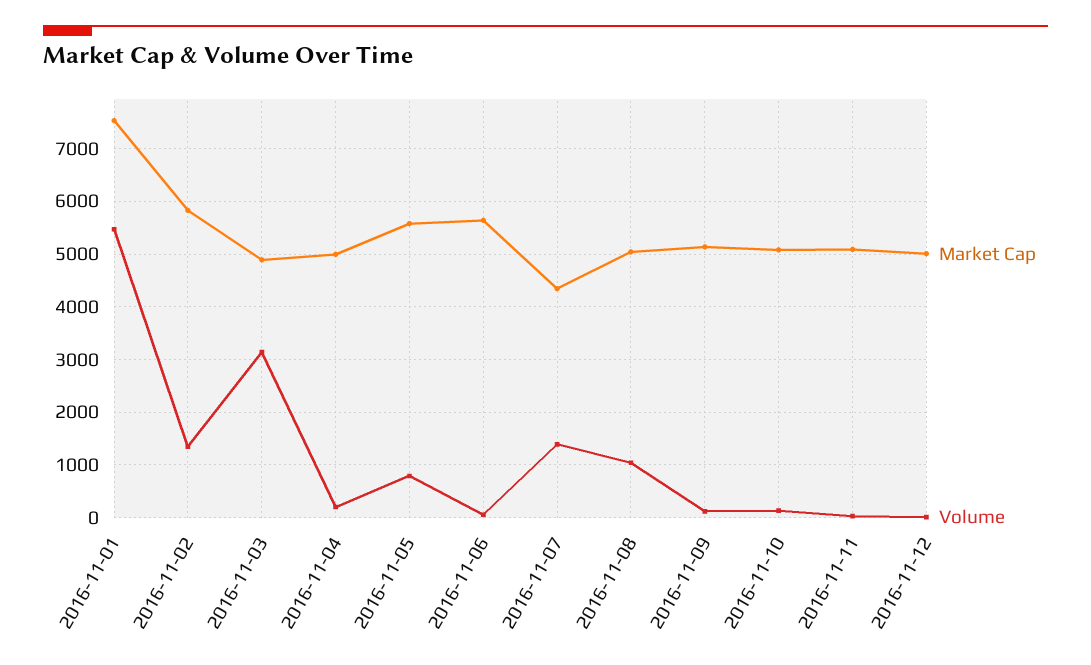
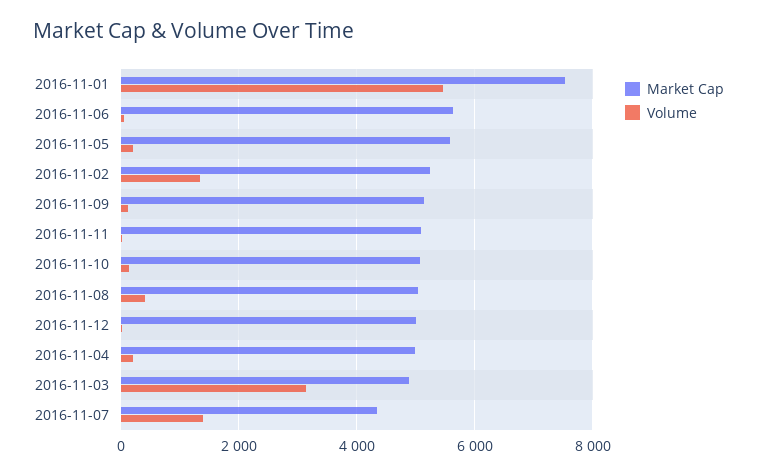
  {
    "Market Cap": {
      "2016-11-01": 7600,
-     "2016-11-02": 5800,
+     "2016-11-02": 5200,
      "2016-11-03": 4800,
      "2016-11-04": 5000,
      "2016-11-05": 5600,
      "2016-11-06": 5600,
      "2016-11-07": 4400,
      "2016-11-08": 5000,
      "2016-11-09": 5200,
      "2016-11-10": 5000,
      "2016-11-11": 5000,
      "2016-11-12": 5000
    },
    "Volume": {
      "2016-11-01": 5400,
      "2016-11-02": 1400,
      "2016-11-03": 3200,
      "2016-11-04": 200,
-     "2016-11-05": 800,
+     "2016-11-05": 200,
      "2016-11-06": 0,
      "2016-11-07": 1400,
-     "2016-11-08": 1000,
+     "2016-11-08": 400,
      "2016-11-09": 200,
      "2016-11-10": 200,
      "2016-11-11": 0,
      "2016-11-12": 0
    }
  }

